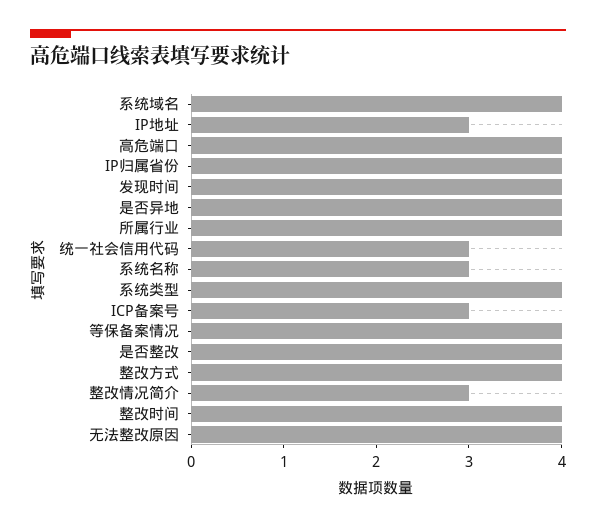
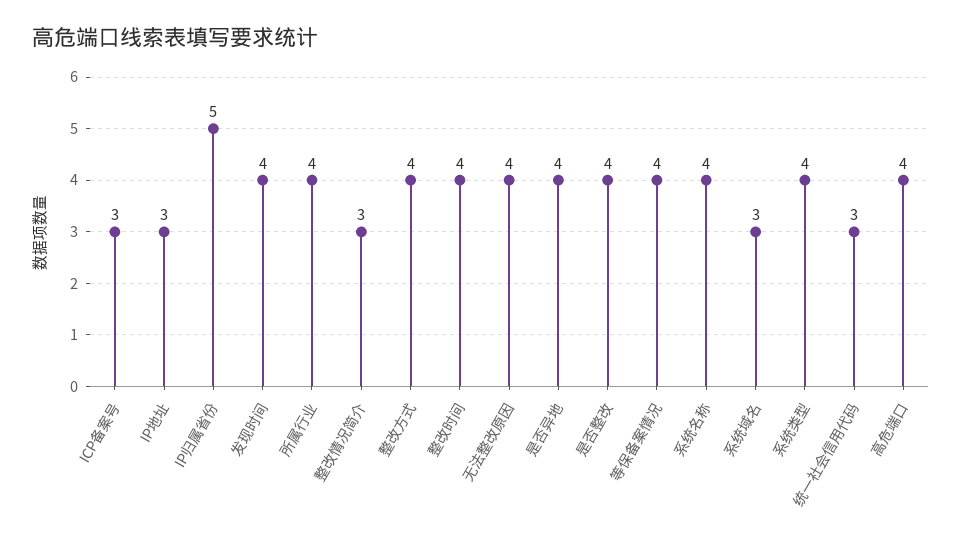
  {
-   "系统域名": 4,
+   "系统域名": 3,
    "IP地址": 3,
    "高危端口": 4,
-   "IP归属省份": 4,
+   "IP归属省份": 5,
    "发现时间": 4,
    "是否异地": 4,
    "所属行业": 4,
    "统一社会信用代码": 3,
-   "系统名称": 3,
+   "系统名称": 4,
    "系统类型": 4,
    "ICP备案号": 3,
    "等保备案情况": 4,
    "是否整改": 4,
    "整改方式": 4,
    "整改情况简介": 3,
    "整改时间": 4,
    "无法整改原因": 4
  }

